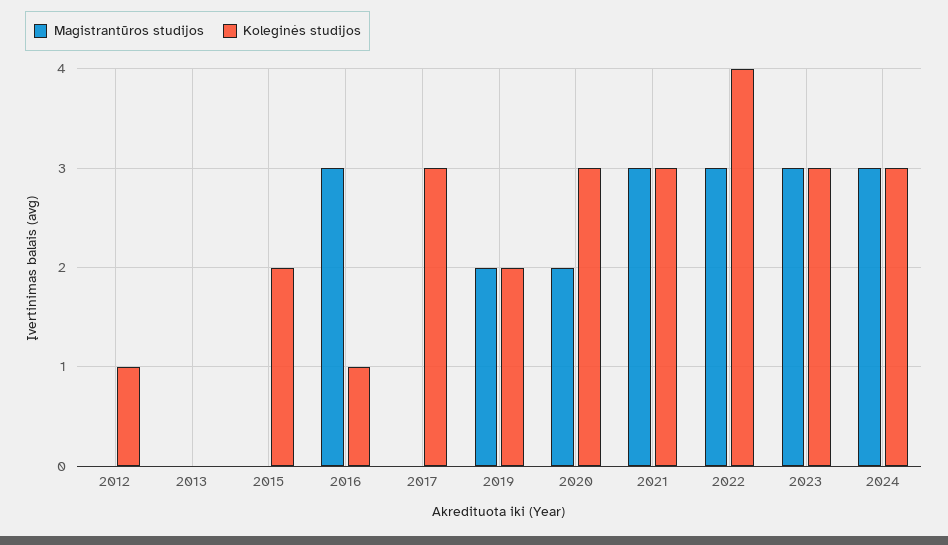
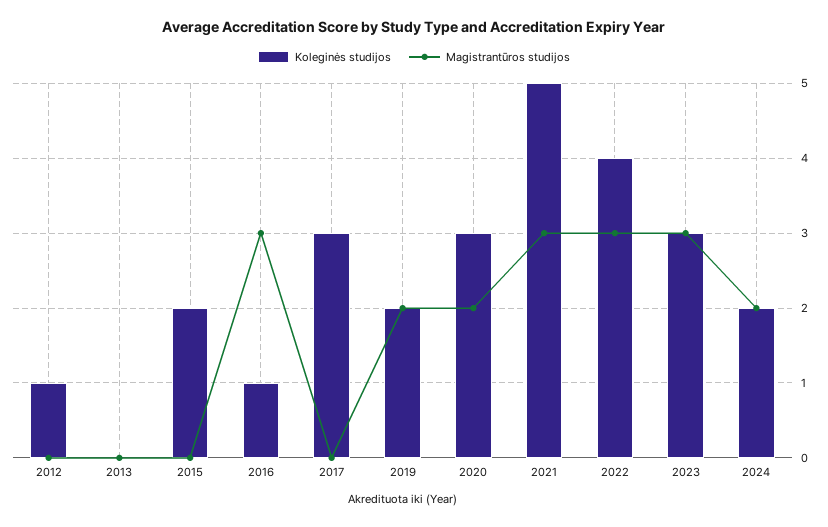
  {
    "Magistrantūros studijos": {
      "2012": 0,
      "2013": 0,
      "2015": 0,
      "2016": 3,
      "2017": 0,
      "2019": 2,
      "2020": 2,
      "2021": 3,
      "2022": 3,
      "2023": 3,
-     "2024": 3
+     "2024": 2
    },
    "Koleginės studijos": {
      "2012": 1,
      "2013": 0,
      "2015": 2,
      "2016": 1,
      "2017": 3,
      "2019": 2,
      "2020": 3,
-     "2021": 3,
+     "2021": 5,
      "2022": 4,
      "2023": 3,
-     "2024": 3
+     "2024": 2
    }
  }

